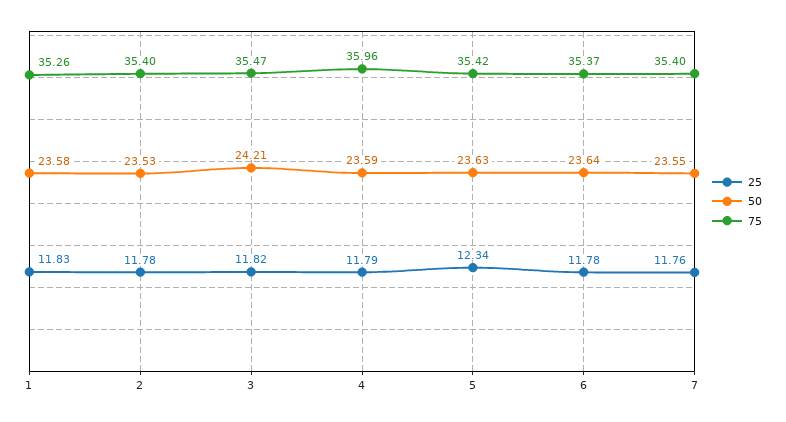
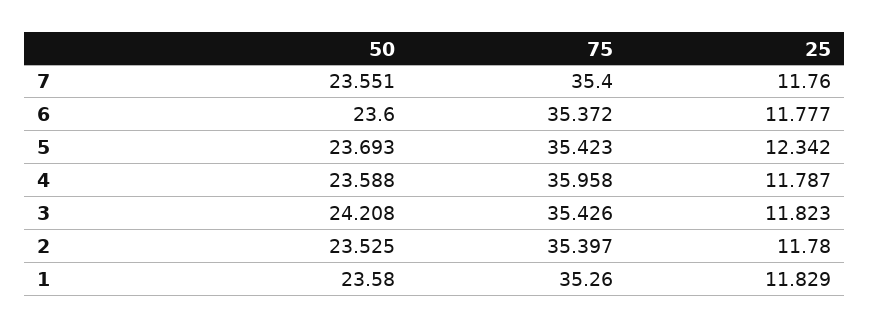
  {
    "25": {
      "1": 11.829,
      "2": 11.78,
      "3": 11.823,
      "4": 11.787,
      "5": 12.342,
      "6": 11.777,
      "7": 11.76
    },
    "50": {
      "1": 23.58,
      "2": 23.525,
      "3": 24.208,
      "4": 23.588,
-     "5": 23.63,
+     "5": 23.693,
-     "6": 23.64,
+     "6": 23.6,
      "7": 23.551
    },
    "75": {
      "1": 35.26,
      "2": 35.397,
-     "3": 35.47,
+     "3": 35.426,
      "4": 35.958,
      "5": 35.423,
      "6": 35.372,
      "7": 35.4
    }
  }

